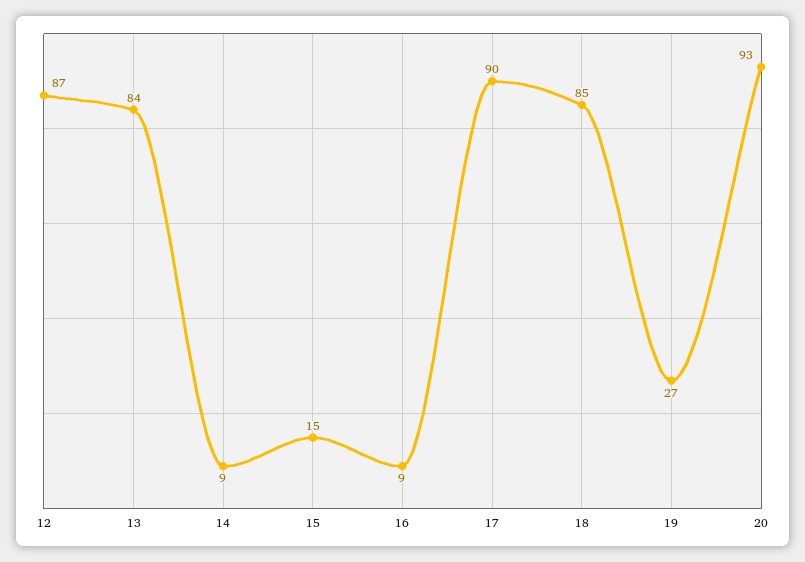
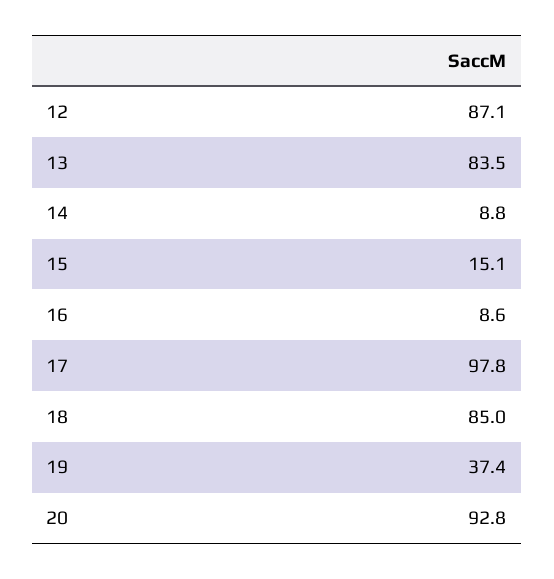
  {
    "12": 87.1,
    "13": 83.5,
    "14": 8.8,
    "15": 15.1,
    "16": 8.6,
-   "17": 90,
+   "17": 97.8,
    "18": 85,
-   "19": 27,
+   "19": 37.4,
    "20": 92.8
  }

